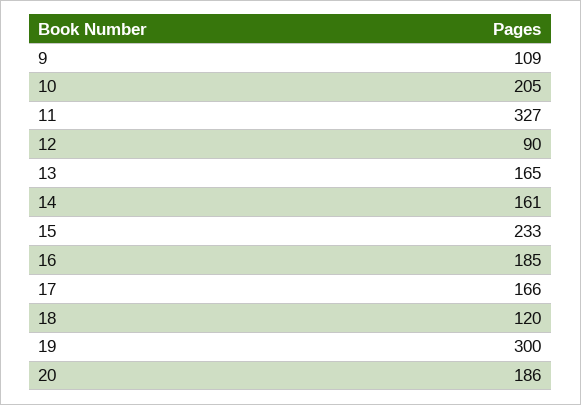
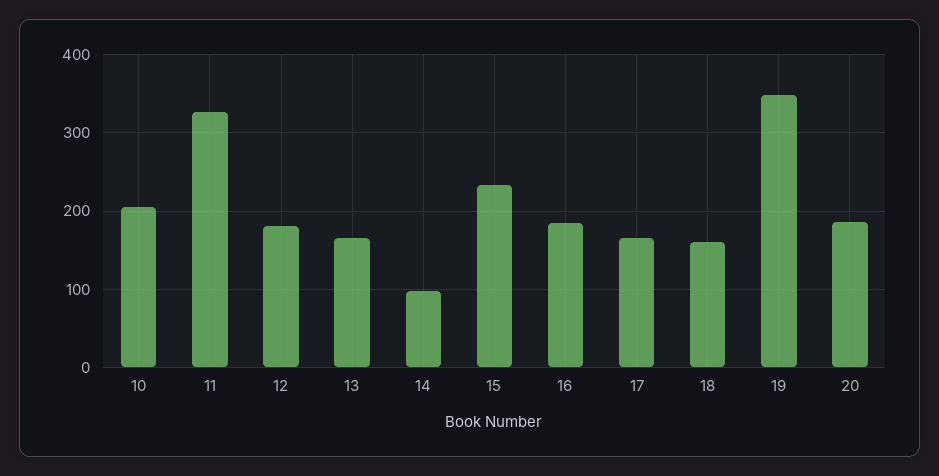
  {
-   "9": 109,
    "10": 205,
    "11": 327,
-   "12": 90,
+   "12": 180,
    "13": 165,
-   "14": 161,
+   "14": 100,
    "15": 233,
    "16": 185,
    "17": 166,
-   "18": 120,
+   "18": 160,
-   "19": 300,
+   "19": 350,
    "20": 186
  }

